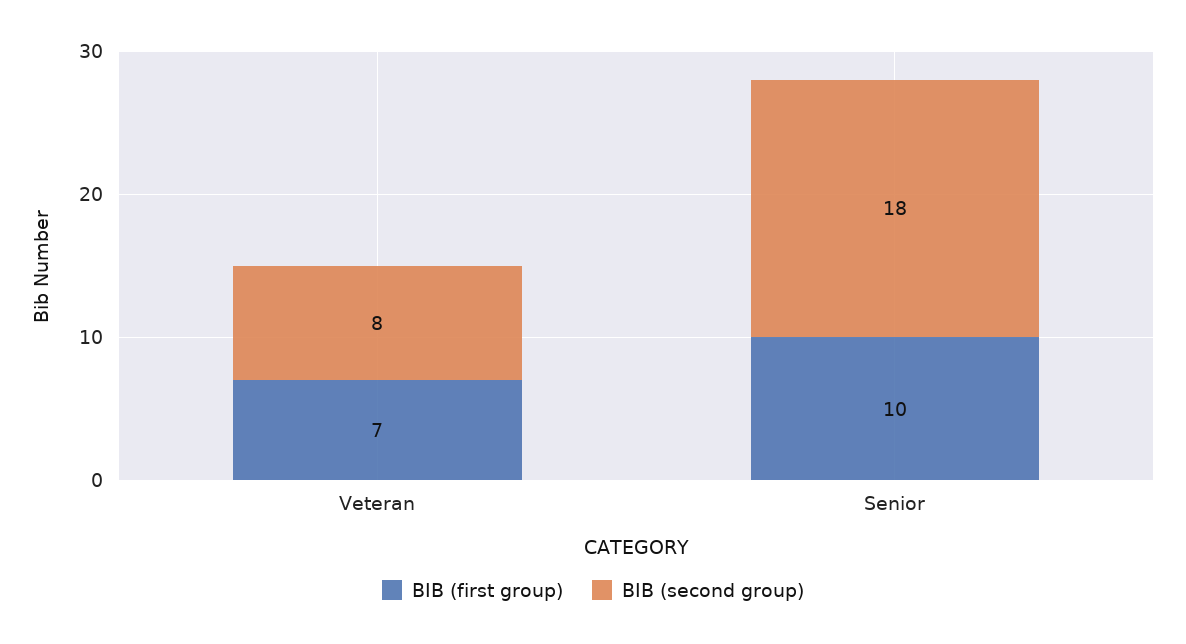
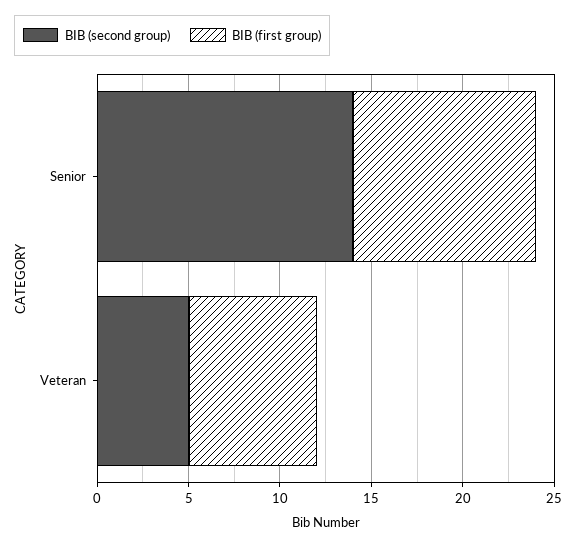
  {
    "BIB (first group)": {
      "Veteran": 7,
      "Senior": 10
    },
    "BIB (second group)": {
-     "Veteran": 8,
+     "Veteran": 5,
-     "Senior": 18
+     "Senior": 14
    }
  }

